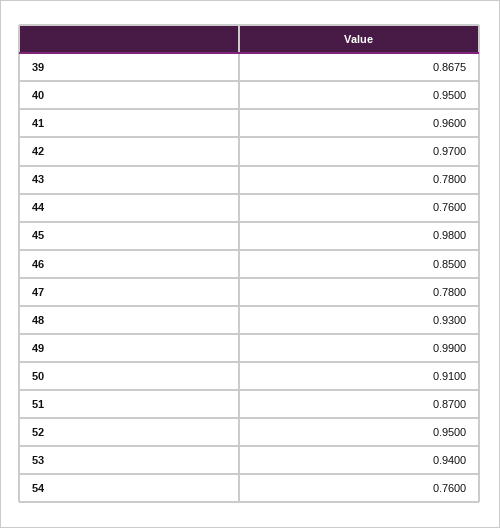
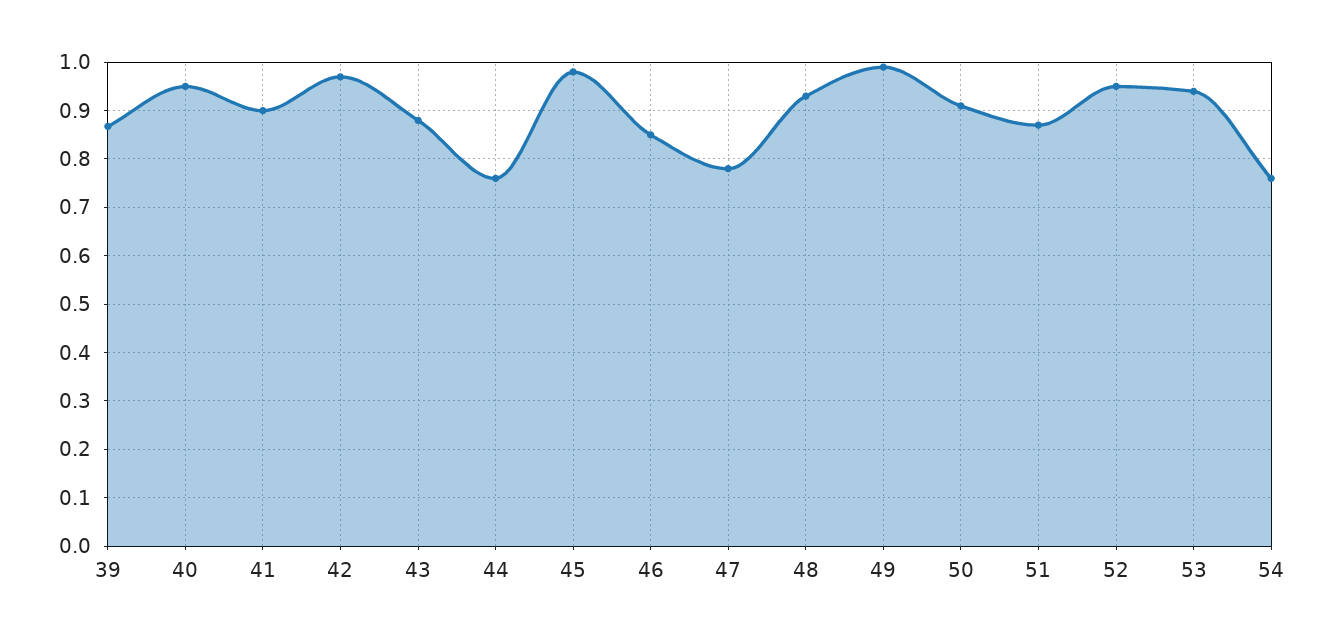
  {
    "39": 0.8675,
    "40": 0.95,
-   "41": 0.96,
+   "41": 0.9,
    "42": 0.97,
-   "43": 0.78,
+   "43": 0.88,
    "44": 0.76,
    "45": 0.98,
    "46": 0.85,
    "47": 0.78,
    "48": 0.93,
    "49": 0.99,
    "50": 0.91,
    "51": 0.87,
    "52": 0.95,
    "53": 0.94,
    "54": 0.76
  }

